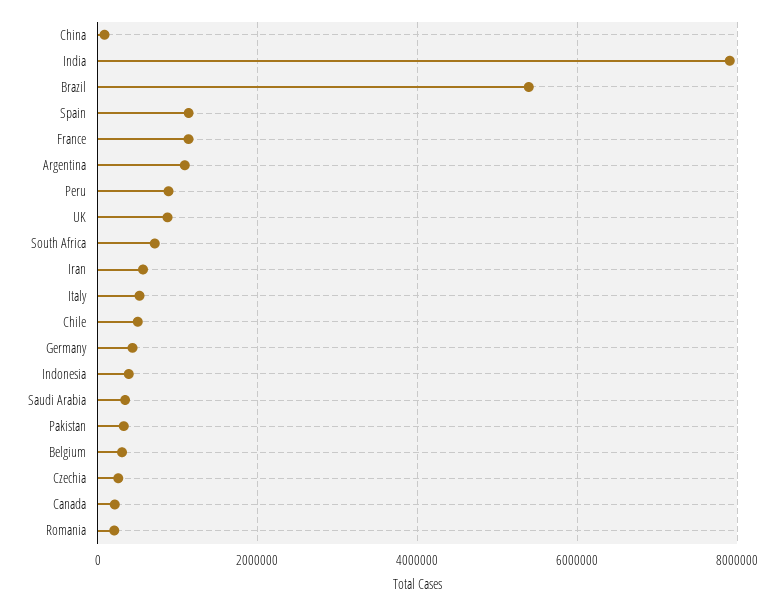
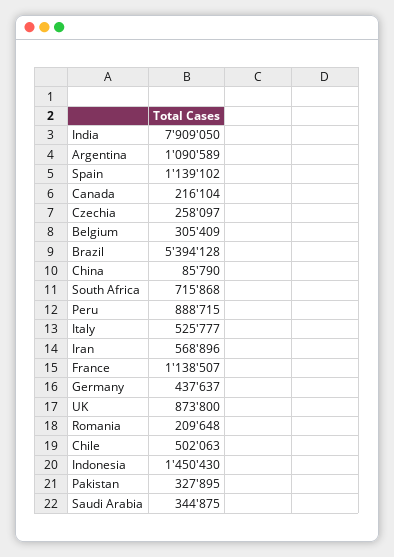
  {
    "China": 85790,
    "India": 7909050,
    "Brazil": 5394128,
    "Spain": 1139102,
    "France": 1138507,
    "Argentina": 1090589,
    "Peru": 888715,
    "UK": 873800,
    "South Africa": 715868,
    "Iran": 568896,
    "Italy": 525777,
    "Chile": 502063,
    "Germany": 437637,
-   "Indonesia": 400000,
+   "Indonesia": 1450430,
    "Saudi Arabia": 344875,
    "Pakistan": 327895,
    "Belgium": 305409,
    "Czechia": 258097,
    "Canada": 216104,
    "Romania": 209648
  }

